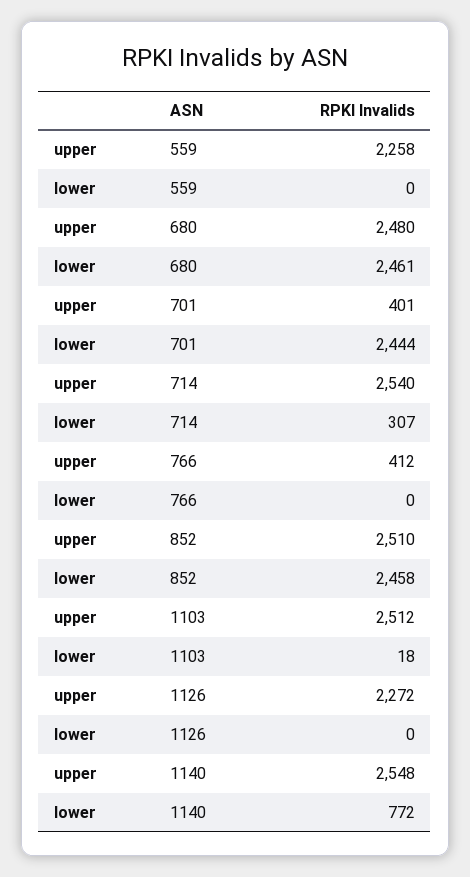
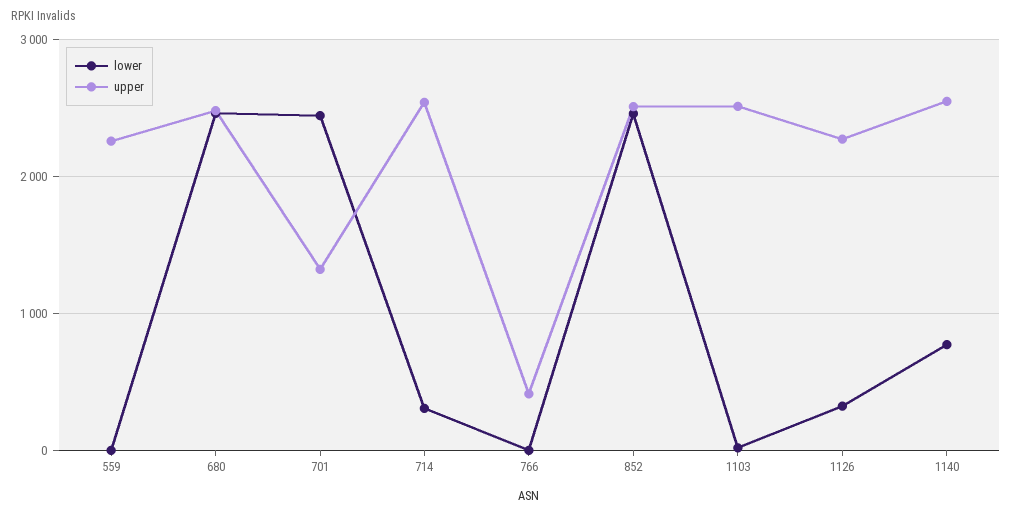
  {
    "upper": {
      "559": 2258,
      "680": 2480,
-     "701": 401,
+     "701": 1300,
      "714": 2540,
      "766": 412,
      "852": 2510,
      "1103": 2512,
      "1126": 2272,
      "1140": 2548
    },
    "lower": {
      "559": 0,
      "680": 2461,
      "701": 2444,
      "714": 307,
      "766": 0,
      "852": 2458,
      "1103": 18,
-     "1126": 0,
+     "1126": 300,
      "1140": 772
    }
  }

